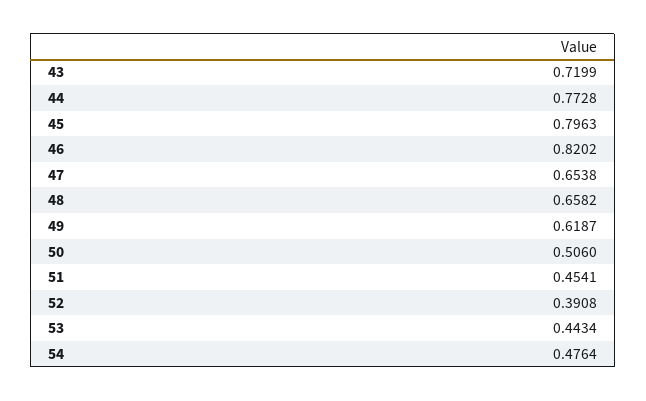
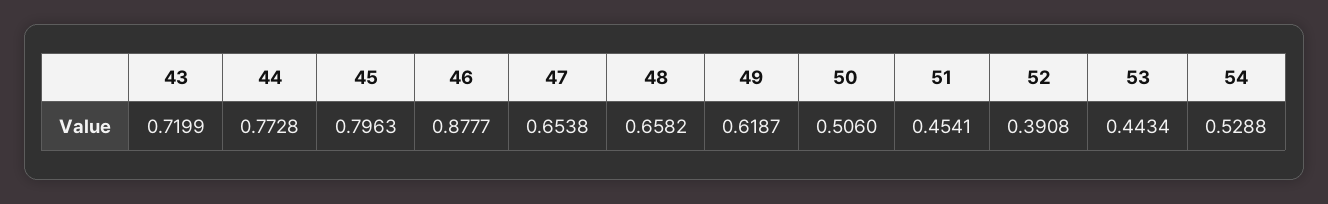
  {
    "43": 0.7199,
    "44": 0.7728,
    "45": 0.7963,
-   "46": 0.8202,
+   "46": 0.8777,
    "47": 0.6538,
    "48": 0.6582,
    "49": 0.6187,
    "50": 0.506,
    "51": 0.4541,
    "52": 0.3908,
    "53": 0.4434,
-   "54": 0.4764
+   "54": 0.5288
  }

